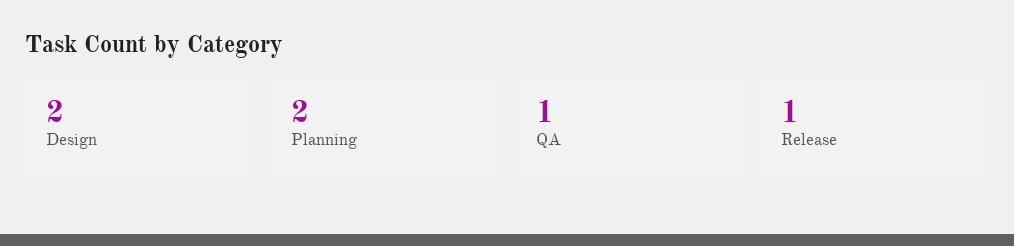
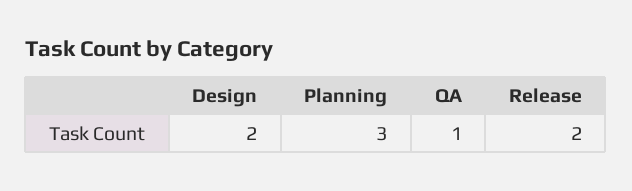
  {
    "Design": 2,
-   "Planning": 2,
+   "Planning": 3,
    "QA": 1,
-   "Release": 1
+   "Release": 2
  }

